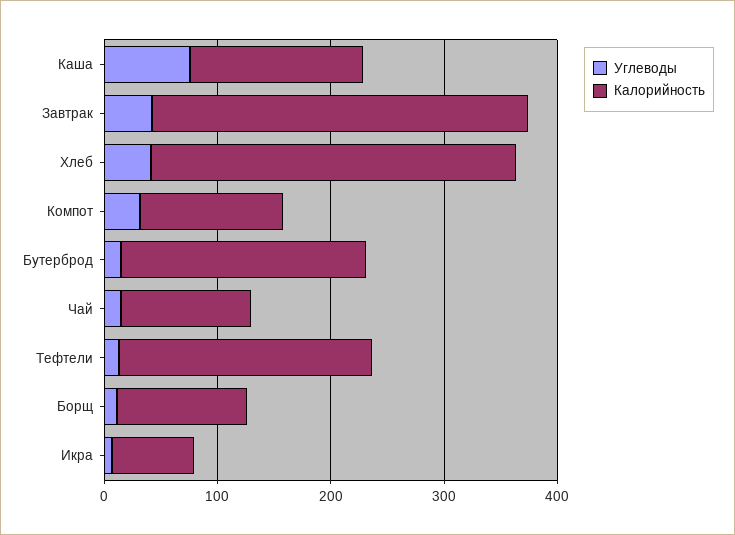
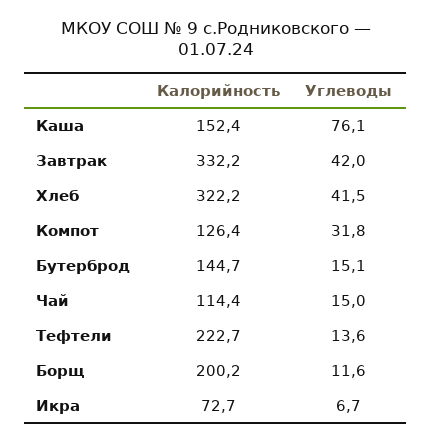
  {
    "Углеводы": {
      "Каша": 76.1,
      "Завтрак": 42,
      "Хлеб": 41.5,
      "Компот": 31.8,
      "Бутерброд": 15.1,
      "Чай": 15,
      "Тефтели": 13.6,
      "Борщ": 11.6,
      "Икра": 6.7
    },
    "Калорийность": {
      "Каша": 152.4,
      "Завтрак": 332.2,
      "Хлеб": 322.2,
      "Компот": 126.4,
-     "Бутерброд": 220,
+     "Бутерброд": 144.7,
      "Чай": 114.4,
      "Тефтели": 222.7,
-     "Борщ": 120,
+     "Борщ": 200.2,
      "Икра": 72.7
    }
  }

